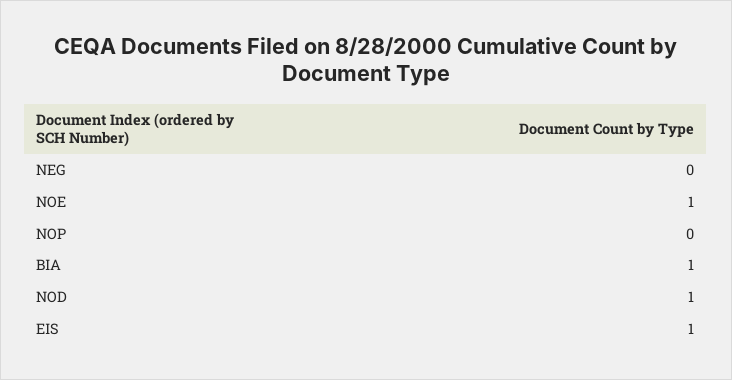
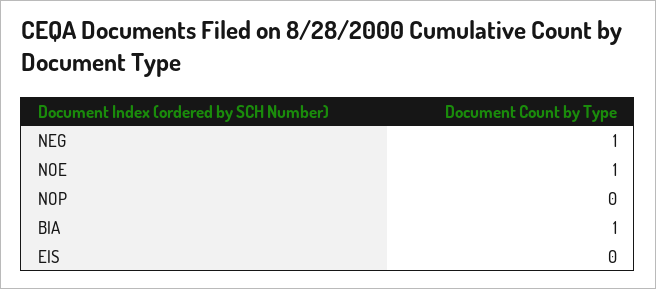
  {
-   "NEG": 0,
+   "NEG": 1,
    "NOE": 1,
    "NOP": 0,
    "BIA": 1,
-   "NOD": 1,
-   "EIS": 1
+   "EIS": 0
  }

